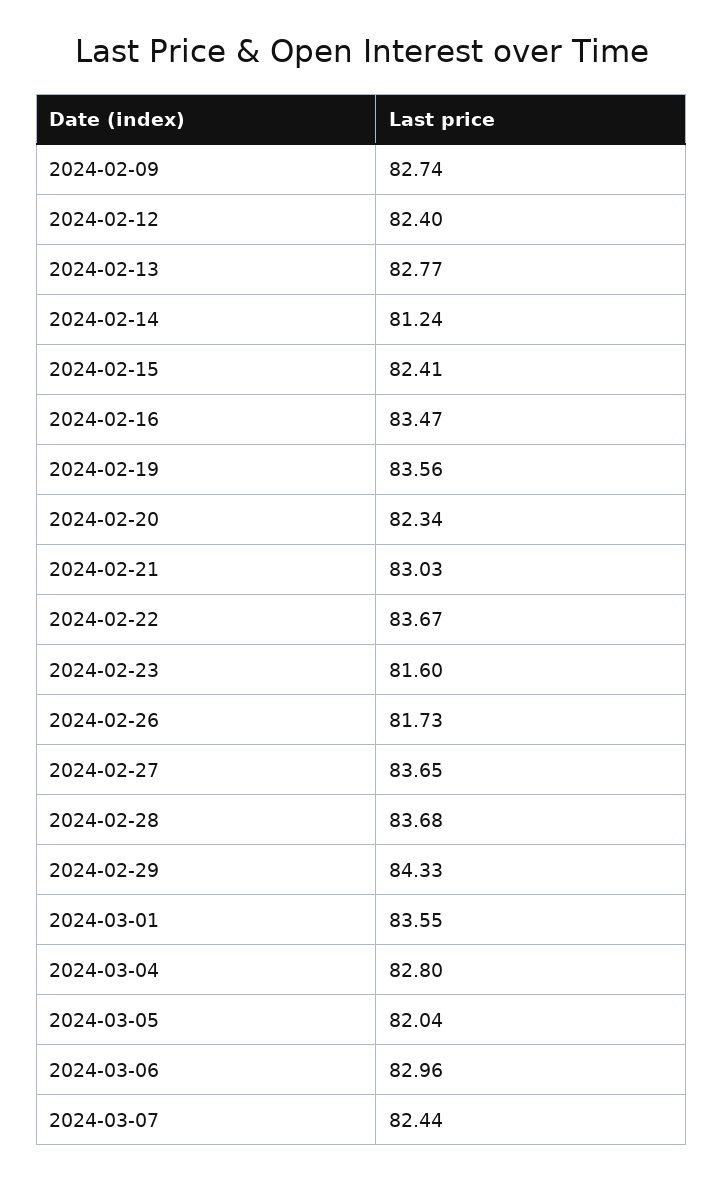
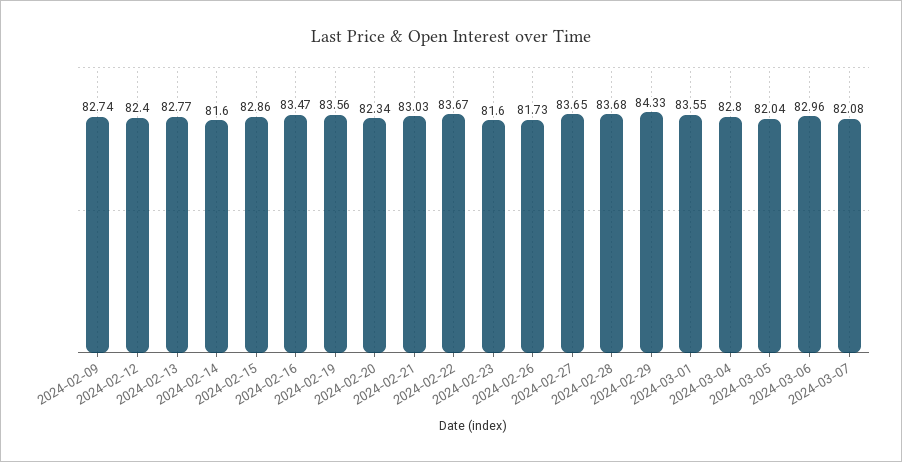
  {
    "2024-02-09": 82.74,
    "2024-02-12": 82.4,
    "2024-02-13": 82.77,
-   "2024-02-14": 81.24,
+   "2024-02-14": 81.6,
-   "2024-02-15": 82.41,
+   "2024-02-15": 82.86,
    "2024-02-16": 83.47,
    "2024-02-19": 83.56,
    "2024-02-20": 82.34,
    "2024-02-21": 83.03,
    "2024-02-22": 83.67,
    "2024-02-23": 81.6,
    "2024-02-26": 81.73,
    "2024-02-27": 83.65,
    "2024-02-28": 83.68,
    "2024-02-29": 84.33,
    "2024-03-01": 83.55,
    "2024-03-04": 82.8,
    "2024-03-05": 82.04,
    "2024-03-06": 82.96,
-   "2024-03-07": 82.44
+   "2024-03-07": 82.08
  }

